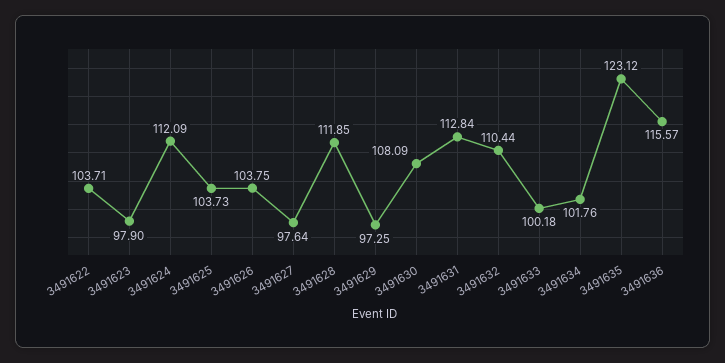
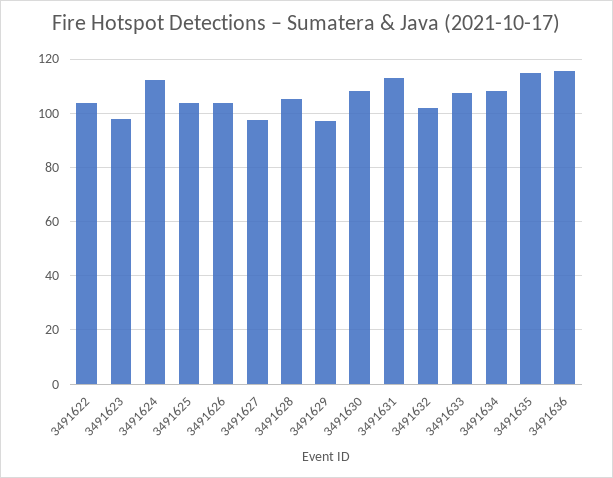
  {
    "3491622": 103.71,
    "3491623": 97.9,
    "3491624": 112.09,
    "3491625": 103.73,
    "3491626": 103.75,
    "3491627": 97.64,
-   "3491628": 111.85,
+   "3491628": 105,
    "3491629": 97.25,
    "3491630": 108.09,
    "3491631": 112.84,
-   "3491632": 110.44,
+   "3491632": 102.5,
-   "3491633": 100.18,
+   "3491633": 107.5,
-   "3491634": 101.76,
+   "3491634": 107.5,
-   "3491635": 123.12,
+   "3491635": 115,
    "3491636": 115.57
  }

